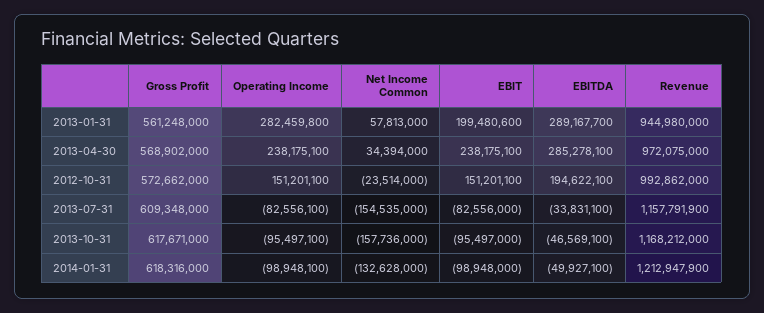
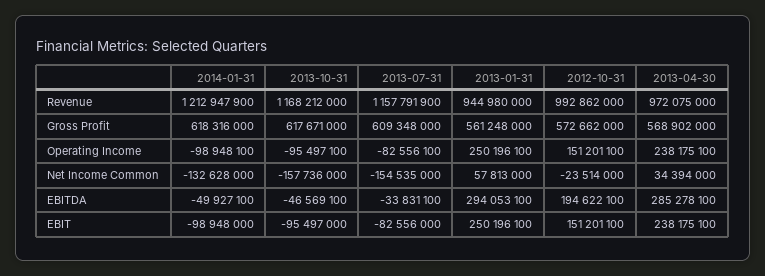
  {
    "Gross Profit": {
      "2013-01-31": 561248000,
      "2013-04-30": 568902000,
      "2012-10-31": 572662000,
      "2013-07-31": 609348000,
      "2013-10-31": 617671000,
      "2014-01-31": 618316000
    },
    "Operating Income": {
-     "2013-01-31": 282459800,
+     "2013-01-31": 250196100,
      "2013-04-30": 238175100,
      "2012-10-31": 151201100,
      "2013-07-31": -82556100,
      "2013-10-31": -95497100,
      "2014-01-31": -98948100
    },
    "Net Income Common": {
      "2013-01-31": 57813000,
      "2013-04-30": 34394000,
      "2012-10-31": -23514000,
      "2013-07-31": -154535000,
      "2013-10-31": -157736000,
      "2014-01-31": -132628000
    },
    "EBIT": {
-     "2013-01-31": 199480600,
+     "2013-01-31": 250196100,
      "2013-04-30": 238175100,
      "2012-10-31": 151201100,
      "2013-07-31": -82556000,
      "2013-10-31": -95497000,
      "2014-01-31": -98948000
    },
    "EBITDA": {
-     "2013-01-31": 289167700,
+     "2013-01-31": 294053100,
      "2013-04-30": 285278100,
      "2012-10-31": 194622100,
      "2013-07-31": -33831100,
      "2013-10-31": -46569100,
      "2014-01-31": -49927100
    },
    "Revenue": {
      "2013-01-31": 944980000,
      "2013-04-30": 972075000,
      "2012-10-31": 992862000,
      "2013-07-31": 1157791900,
      "2013-10-31": 1168212000,
      "2014-01-31": 1212947900
    }
  }

